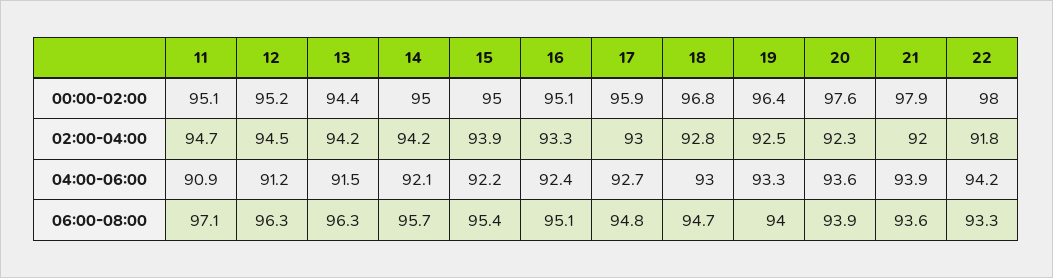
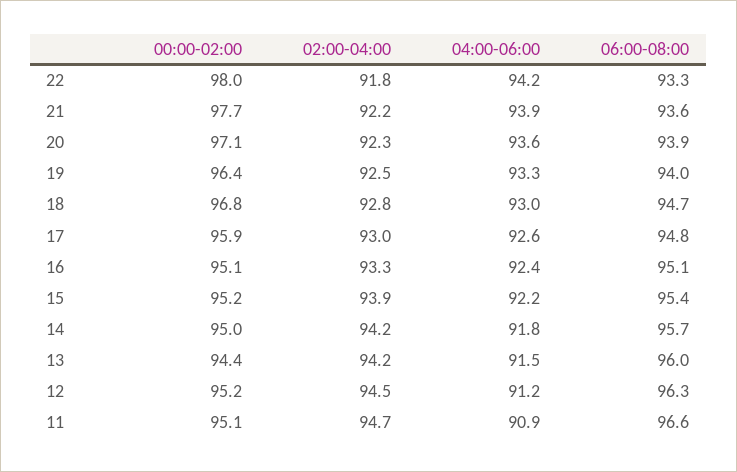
  {
    "11": {
      "00:00-02:00": 95.1,
      "02:00-04:00": 94.7,
      "04:00-06:00": 90.9,
-     "06:00-08:00": 97.1
+     "06:00-08:00": 96.6
    },
    "12": {
      "00:00-02:00": 95.2,
      "02:00-04:00": 94.5,
      "04:00-06:00": 91.2,
      "06:00-08:00": 96.3
    },
    "13": {
      "00:00-02:00": 94.4,
      "02:00-04:00": 94.2,
      "04:00-06:00": 91.5,
-     "06:00-08:00": 96.3
+     "06:00-08:00": 96
    },
    "14": {
      "00:00-02:00": 95,
      "02:00-04:00": 94.2,
-     "04:00-06:00": 92.1,
+     "04:00-06:00": 91.8,
      "06:00-08:00": 95.7
    },
    "15": {
-     "00:00-02:00": 95,
+     "00:00-02:00": 95.2,
      "02:00-04:00": 93.9,
      "04:00-06:00": 92.2,
      "06:00-08:00": 95.4
    },
    "16": {
      "00:00-02:00": 95.1,
      "02:00-04:00": 93.3,
      "04:00-06:00": 92.4,
      "06:00-08:00": 95.1
    },
    "17": {
      "00:00-02:00": 95.9,
      "02:00-04:00": 93,
-     "04:00-06:00": 92.7,
+     "04:00-06:00": 92.6,
      "06:00-08:00": 94.8
    },
    "18": {
      "00:00-02:00": 96.8,
      "02:00-04:00": 92.8,
      "04:00-06:00": 93,
      "06:00-08:00": 94.7
    },
    "19": {
      "00:00-02:00": 96.4,
      "02:00-04:00": 92.5,
      "04:00-06:00": 93.3,
      "06:00-08:00": 94
    },
    "20": {
-     "00:00-02:00": 97.6,
+     "00:00-02:00": 97.1,
      "02:00-04:00": 92.3,
      "04:00-06:00": 93.6,
      "06:00-08:00": 93.9
    },
    "21": {
-     "00:00-02:00": 97.9,
+     "00:00-02:00": 97.7,
-     "02:00-04:00": 92,
+     "02:00-04:00": 92.2,
      "04:00-06:00": 93.9,
      "06:00-08:00": 93.6
    },
    "22": {
      "00:00-02:00": 98,
      "02:00-04:00": 91.8,
      "04:00-06:00": 94.2,
      "06:00-08:00": 93.3
    }
  }

